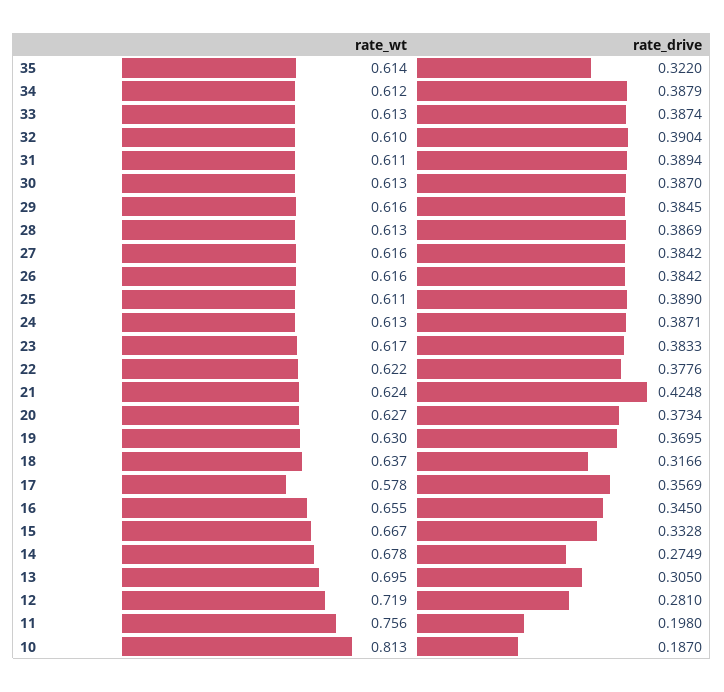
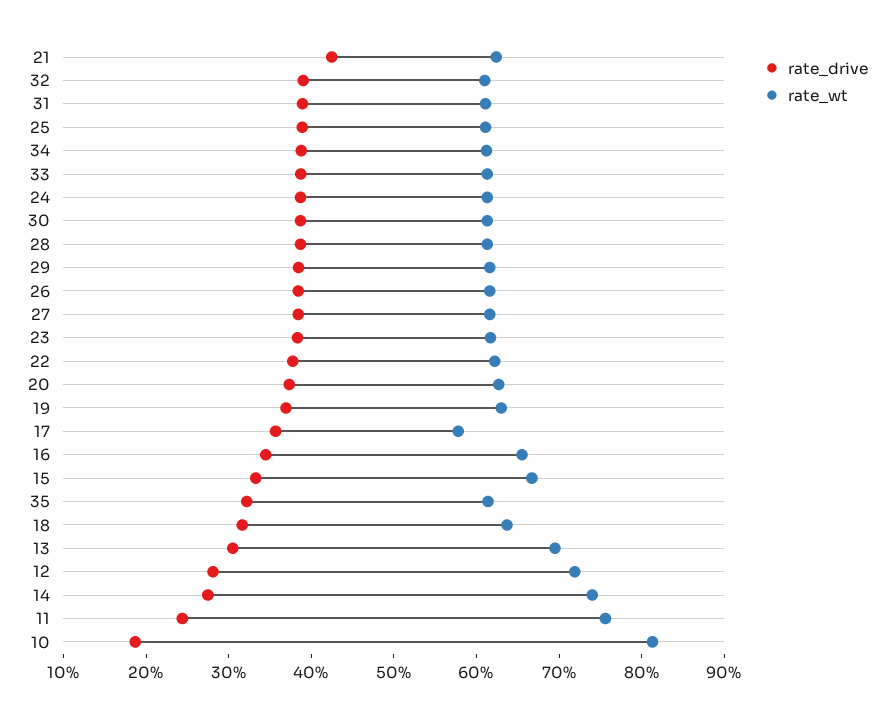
  {
    "rate_wt": {
      "35": 0.614,
      "34": 0.612,
      "33": 0.613,
      "32": 0.61,
      "31": 0.611,
      "30": 0.613,
      "29": 0.616,
      "28": 0.613,
      "27": 0.616,
      "26": 0.616,
      "25": 0.611,
      "24": 0.613,
      "23": 0.617,
      "22": 0.622,
      "21": 0.624,
      "20": 0.627,
      "19": 0.63,
      "18": 0.637,
      "17": 0.578,
      "16": 0.655,
      "15": 0.667,
-     "14": 0.678,
+     "14": 0.74,
      "13": 0.695,
      "12": 0.719,
      "11": 0.756,
      "10": 0.813
    },
    "rate_drive": {
      "35": 0.322,
      "34": 0.3879,
      "33": 0.3874,
      "32": 0.3904,
      "31": 0.3894,
      "30": 0.387,
      "29": 0.3845,
      "28": 0.3869,
      "27": 0.3842,
      "26": 0.3842,
      "25": 0.389,
      "24": 0.3871,
      "23": 0.3833,
      "22": 0.3776,
      "21": 0.4248,
      "20": 0.3734,
      "19": 0.3695,
      "18": 0.3166,
      "17": 0.3569,
      "16": 0.345,
      "15": 0.3328,
      "14": 0.2749,
      "13": 0.305,
      "12": 0.281,
-     "11": 0.198,
+     "11": 0.24,
      "10": 0.187
    }
  }

